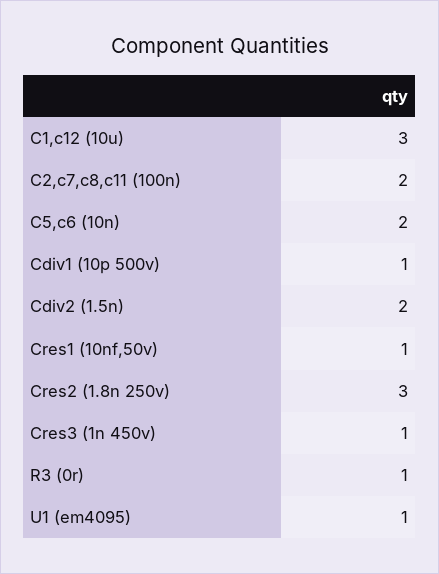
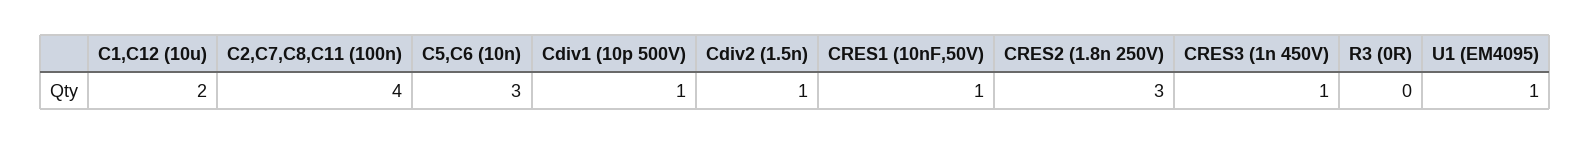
  {
-   "C1,c12 (10u)": 3,
+   "C1,c12 (10u)": 2,
-   "C2,c7,c8,c11 (100n)": 2,
+   "C2,c7,c8,c11 (100n)": 4,
-   "C5,c6 (10n)": 2,
+   "C5,c6 (10n)": 3,
    "Cdiv1 (10p 500v)": 1,
-   "Cdiv2 (1.5n)": 2,
+   "Cdiv2 (1.5n)": 1,
    "Cres1 (10nf,50v)": 1,
    "Cres2 (1.8n 250v)": 3,
    "Cres3 (1n 450v)": 1,
-   "R3 (0r)": 1,
+   "R3 (0r)": 0,
    "U1 (em4095)": 1
  }

